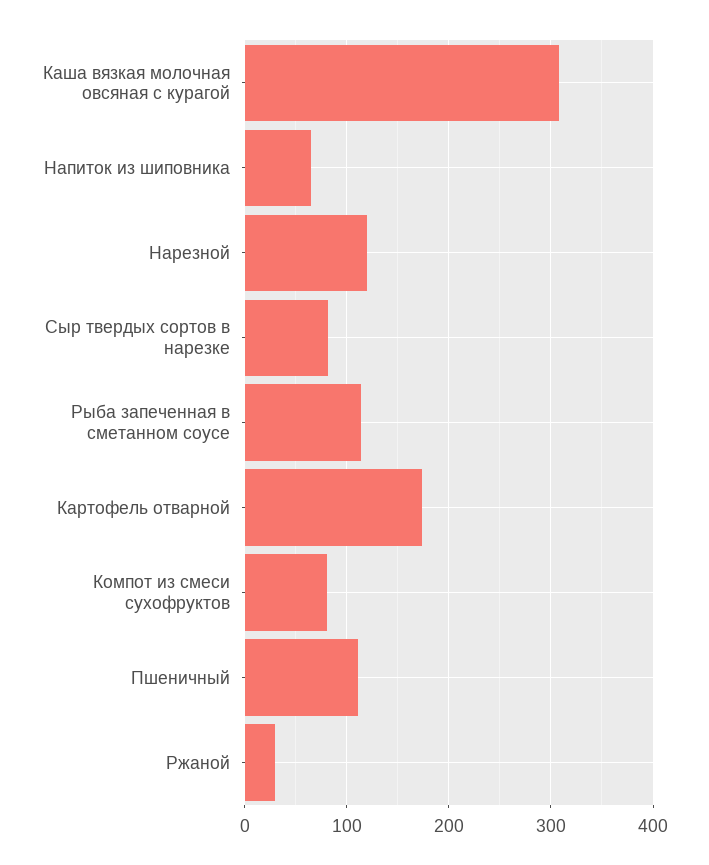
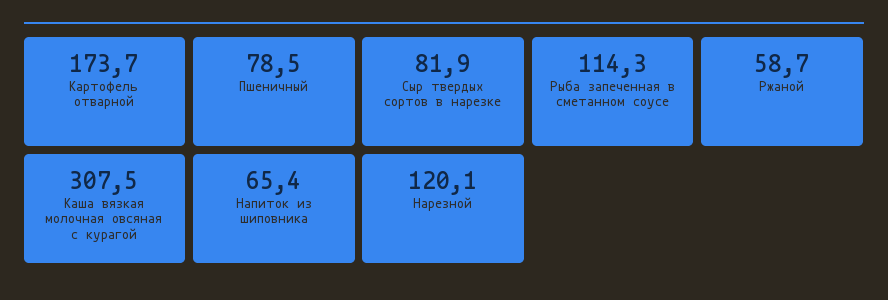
  {
    "Каша вязкая молочная овсяная с курагой": 307.5,
    "Напиток из шиповника": 65.4,
    "Нарезной": 120.1,
    "Сыр твердых сортов в нарезке": 81.9,
    "Рыба запеченная в сметанном соусе": 114.3,
    "Картофель отварной": 173.7,
-   "Компот из смеси сухофруктов": 80,
-   "Пшеничный": 110,
+   "Пшеничный": 78.5,
-   "Ржаной": 30
+   "Ржаной": 58.7
  }

